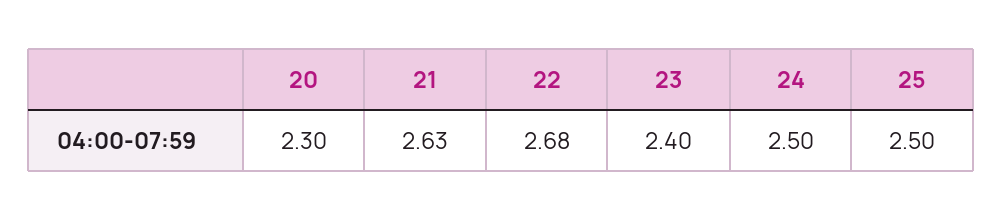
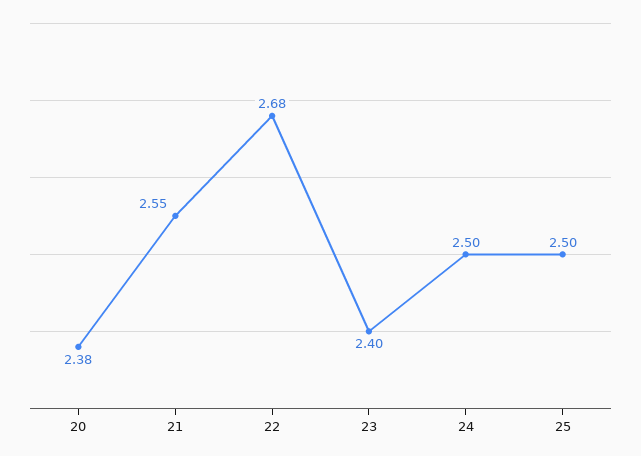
  {
-   "20": 2.3,
+   "20": 2.38,
-   "21": 2.63,
+   "21": 2.55,
    "22": 2.68,
    "23": 2.4,
    "24": 2.5,
    "25": 2.5
  }

